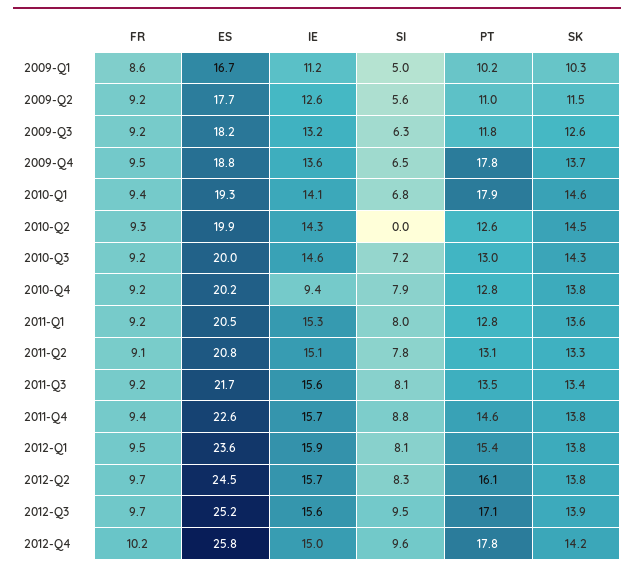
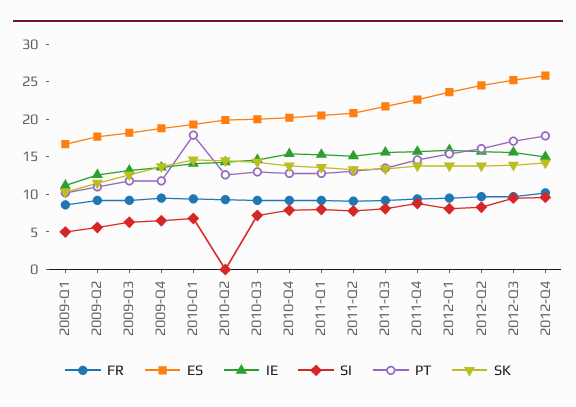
  {
    "FR": {
      "2009-Q1": 8.6,
      "2009-Q2": 9.2,
      "2009-Q3": 9.2,
      "2009-Q4": 9.5,
      "2010-Q1": 9.4,
      "2010-Q2": 9.3,
      "2010-Q3": 9.2,
      "2010-Q4": 9.2,
      "2011-Q1": 9.2,
      "2011-Q2": 9.1,
      "2011-Q3": 9.2,
      "2011-Q4": 9.4,
      "2012-Q1": 9.5,
      "2012-Q2": 9.7,
      "2012-Q3": 9.7,
      "2012-Q4": 10.2
    },
    "ES": {
      "2009-Q1": 16.7,
      "2009-Q2": 17.7,
      "2009-Q3": 18.2,
      "2009-Q4": 18.8,
      "2010-Q1": 19.3,
      "2010-Q2": 19.9,
      "2010-Q3": 20,
      "2010-Q4": 20.2,
      "2011-Q1": 20.5,
      "2011-Q2": 20.8,
      "2011-Q3": 21.7,
      "2011-Q4": 22.6,
      "2012-Q1": 23.6,
      "2012-Q2": 24.5,
      "2012-Q3": 25.2,
      "2012-Q4": 25.8
    },
    "IE": {
      "2009-Q1": 11.2,
      "2009-Q2": 12.6,
      "2009-Q3": 13.2,
      "2009-Q4": 13.6,
      "2010-Q1": 14.1,
      "2010-Q2": 14.3,
      "2010-Q3": 14.6,
-     "2010-Q4": 9.4,
+     "2010-Q4": 15,
      "2011-Q1": 15.3,
      "2011-Q2": 15.1,
      "2011-Q3": 15.6,
      "2011-Q4": 15.7,
      "2012-Q1": 15.9,
      "2012-Q2": 15.7,
      "2012-Q3": 15.6,
      "2012-Q4": 15
    },
    "SI": {
      "2009-Q1": 5,
      "2009-Q2": 5.6,
      "2009-Q3": 6.3,
      "2009-Q4": 6.5,
      "2010-Q1": 6.8,
      "2010-Q2": 0,
      "2010-Q3": 7.2,
      "2010-Q4": 7.9,
      "2011-Q1": 8,
      "2011-Q2": 7.8,
      "2011-Q3": 8.1,
      "2011-Q4": 8.8,
      "2012-Q1": 8.1,
      "2012-Q2": 8.3,
      "2012-Q3": 9.5,
      "2012-Q4": 9.6
    },
    "PT": {
      "2009-Q1": 10.2,
      "2009-Q2": 11,
      "2009-Q3": 11.8,
-     "2009-Q4": 17.8,
+     "2009-Q4": 12.5,
      "2010-Q1": 17.9,
      "2010-Q2": 12.6,
      "2010-Q3": 13,
      "2010-Q4": 12.8,
      "2011-Q1": 12.8,
      "2011-Q2": 13.1,
      "2011-Q3": 13.5,
      "2011-Q4": 14.6,
      "2012-Q1": 15.4,
      "2012-Q2": 16.1,
      "2012-Q3": 17.1,
      "2012-Q4": 17.8
    },
    "SK": {
      "2009-Q1": 10.3,
      "2009-Q2": 11.5,
      "2009-Q3": 12.6,
      "2009-Q4": 13.7,
      "2010-Q1": 14.6,
      "2010-Q2": 14.5,
      "2010-Q3": 14.3,
      "2010-Q4": 13.8,
      "2011-Q1": 13.6,
      "2011-Q2": 13.3,
      "2011-Q3": 13.4,
      "2011-Q4": 13.8,
      "2012-Q1": 13.8,
      "2012-Q2": 13.8,
      "2012-Q3": 13.9,
      "2012-Q4": 14.2
    }
  }

